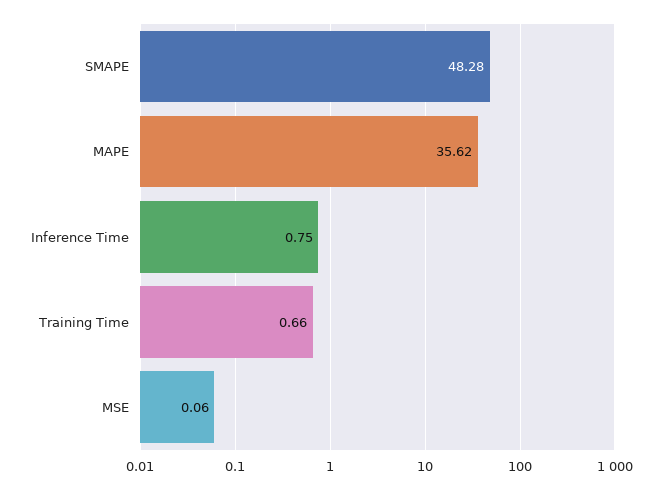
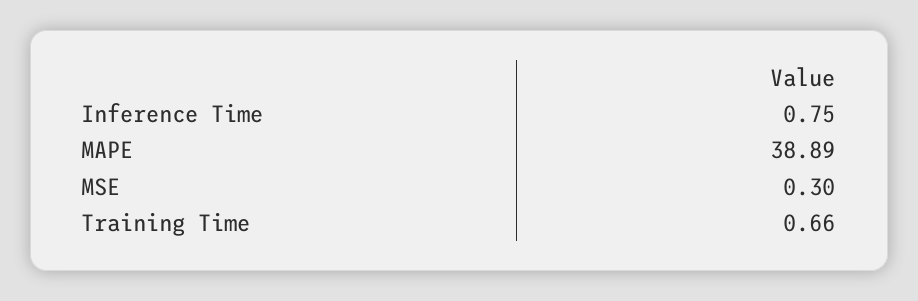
  {
-   "SMAPE": 48.28,
-   "MAPE": 35.62,
+   "MAPE": 38.89,
    "Inference Time": 0.75,
    "Training Time": 0.66,
-   "MSE": 0.06
+   "MSE": 0.3
  }

